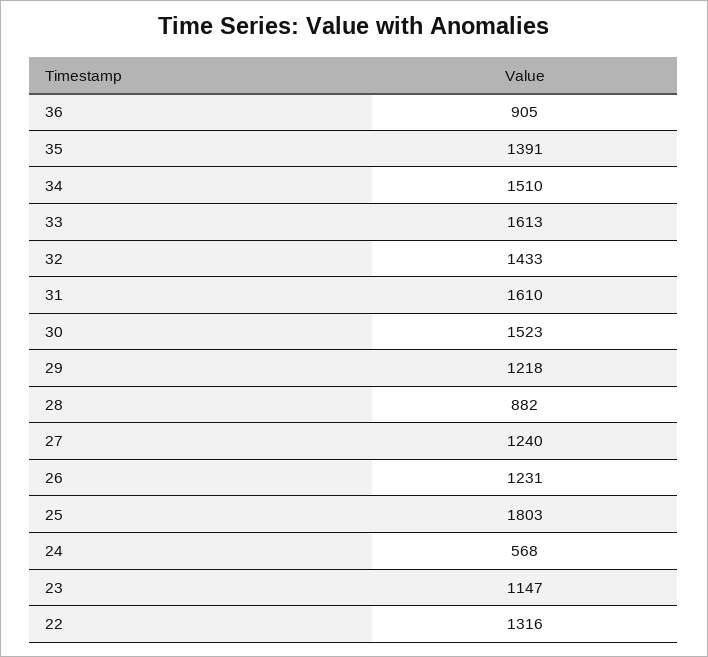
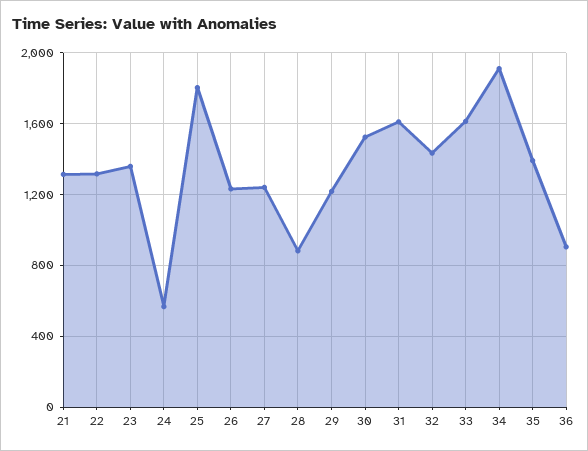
  {
    "36": 905,
    "35": 1391,
-   "34": 1510,
+   "34": 1900,
    "33": 1613,
    "32": 1433,
    "31": 1610,
    "30": 1523,
    "29": 1218,
    "28": 882,
    "27": 1240,
    "26": 1231,
    "25": 1803,
    "24": 568,
-   "23": 1147,
+   "23": 1350,
-   "22": 1316
+   "22": 1316,
+   "21": 1300
  }

